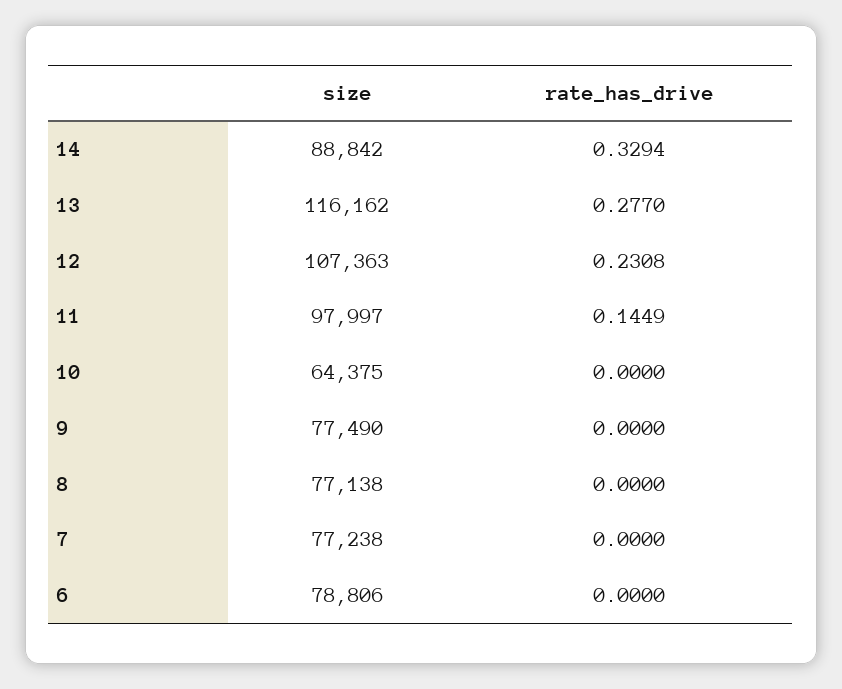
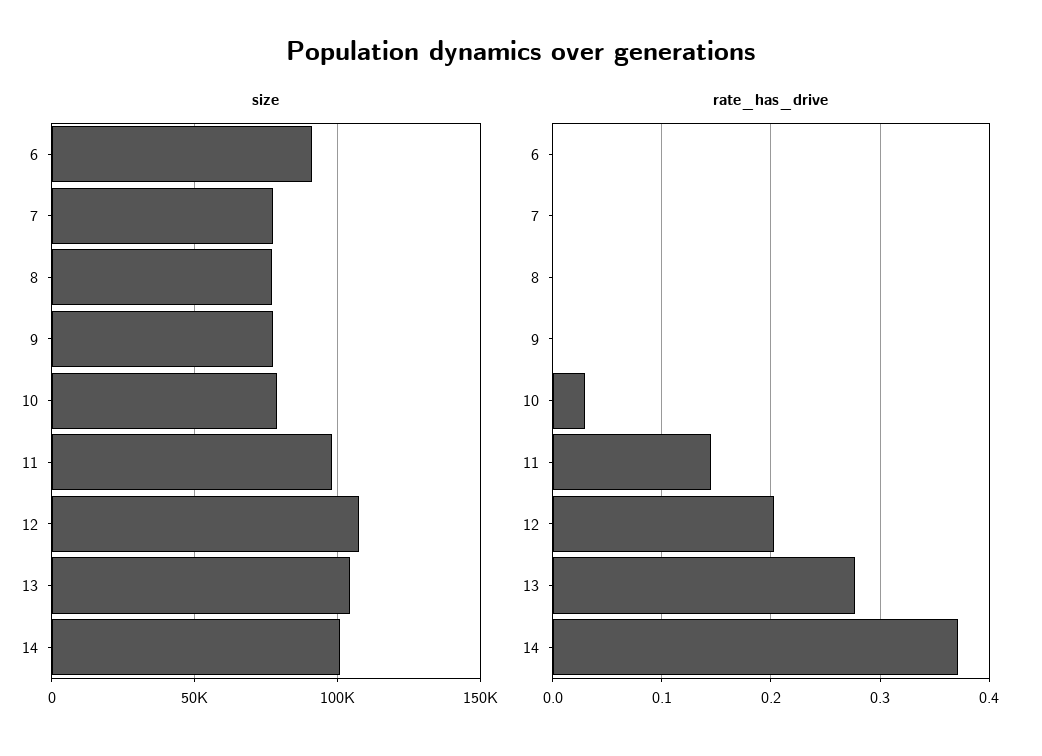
  {
    "size": {
-     "14": 88842,
+     "14": 100000,
-     "13": 116162,
+     "13": 105000,
      "12": 107363,
      "11": 97997,
-     "10": 64375,
+     "10": 80000,
      "9": 77490,
      "8": 77138,
      "7": 77238,
-     "6": 78806
+     "6": 90000
    },
    "rate_has_drive": {
-     "14": 0.3294,
+     "14": 0.37,
      "13": 0.277,
-     "12": 0.2308,
+     "12": 0.2,
      "11": 0.1449,
-     "10": 0,
+     "10": 0.03,
      "9": 0,
      "8": 0,
      "7": 0,
      "6": 0
    }
  }

